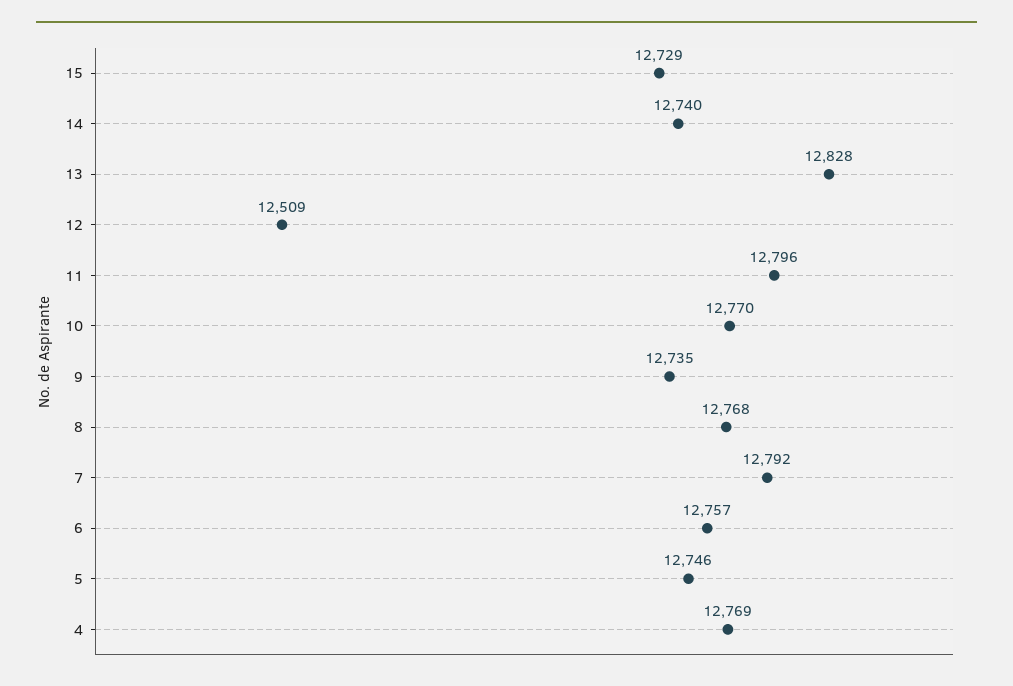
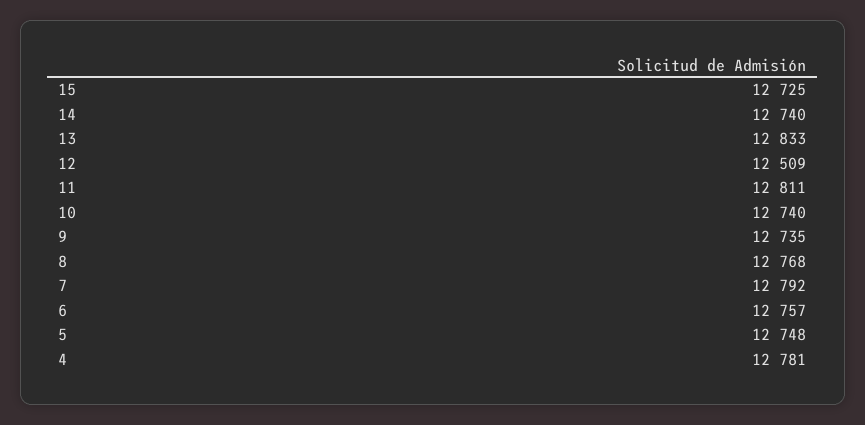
  {
-   "15": 12729,
+   "15": 12725,
    "14": 12740,
-   "13": 12828,
+   "13": 12833,
    "12": 12509,
-   "11": 12796,
+   "11": 12811,
-   "10": 12770,
+   "10": 12740,
    "9": 12735,
    "8": 12768,
    "7": 12792,
    "6": 12757,
-   "5": 12746,
+   "5": 12748,
-   "4": 12769
+   "4": 12781
  }

